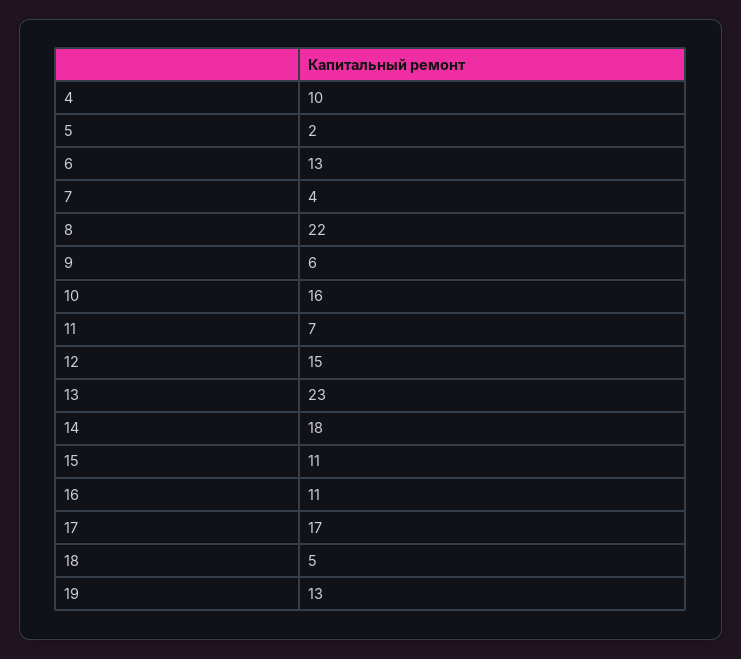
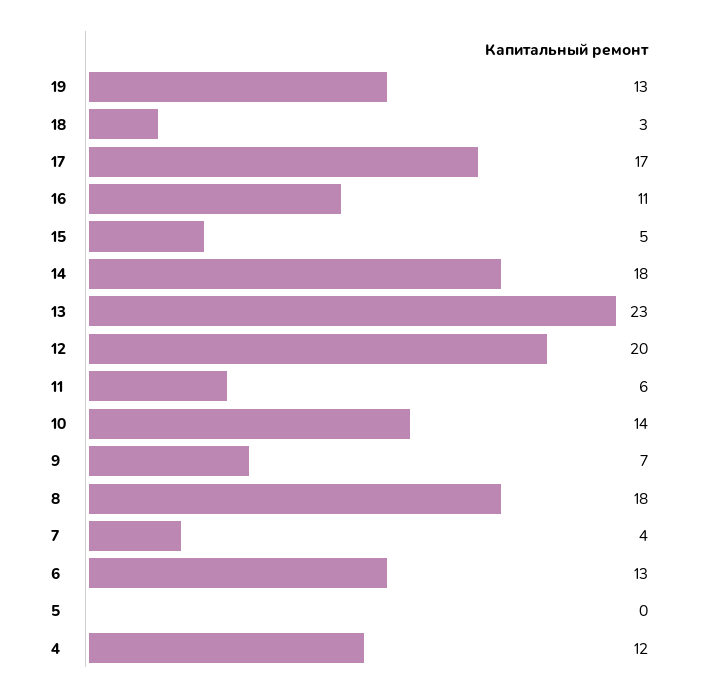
  {
-   "4": 10,
+   "4": 12,
-   "5": 2,
+   "5": 0,
    "6": 13,
    "7": 4,
-   "8": 22,
+   "8": 18,
-   "9": 6,
+   "9": 7,
-   "10": 16,
+   "10": 14,
-   "11": 7,
+   "11": 6,
-   "12": 15,
+   "12": 20,
    "13": 23,
    "14": 18,
-   "15": 11,
+   "15": 5,
    "16": 11,
    "17": 17,
-   "18": 5,
+   "18": 3,
    "19": 13
  }

